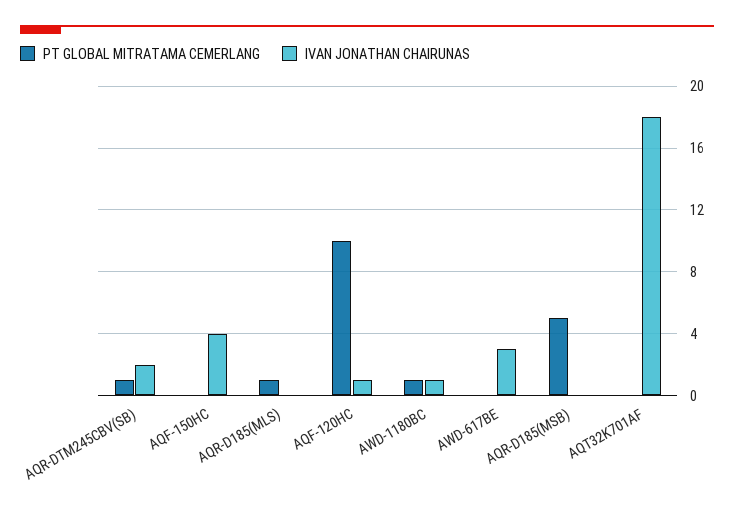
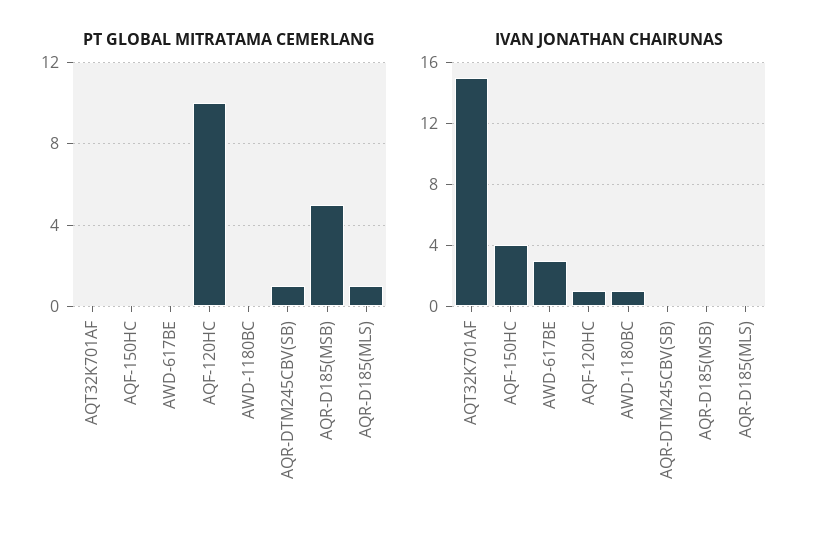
  {
    "PT GLOBAL MITRATAMA CEMERLANG": {
      "AQR-DTM245CBV(SB)": 1,
      "AQF-150HC": 0,
      "AQR-D185(MLS)": 1,
      "AQF-120HC": 10,
-     "AWD-1180BC": 1,
+     "AWD-1180BC": 0,
      "AWD-617BE": 0,
      "AQR-D185(MSB)": 5,
      "AQT32K701AF": 0
    },
    "IVAN JONATHAN CHAIRUNAS": {
-     "AQR-DTM245CBV(SB)": 2,
+     "AQR-DTM245CBV(SB)": 0,
      "AQF-150HC": 4,
      "AQR-D185(MLS)": 0,
      "AQF-120HC": 1,
      "AWD-1180BC": 1,
      "AWD-617BE": 3,
      "AQR-D185(MSB)": 0,
-     "AQT32K701AF": 18
+     "AQT32K701AF": 15
    }
  }

